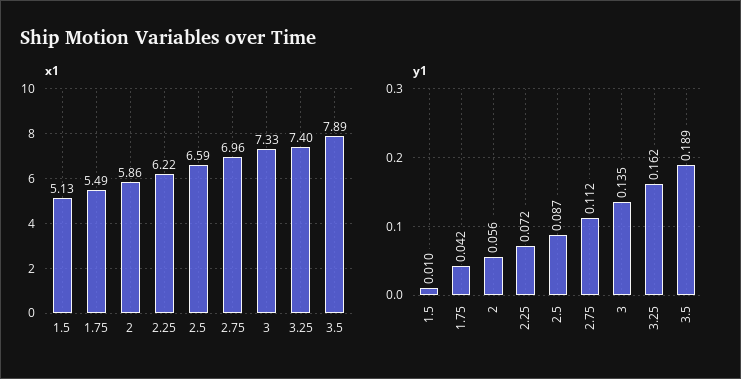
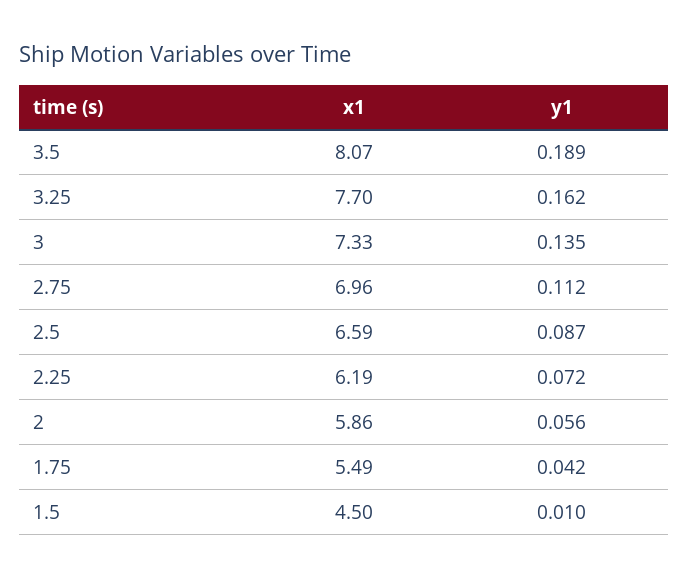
  {
    "x1": {
-     "1.5": 5.13,
+     "1.5": 4.5,
      "1.75": 5.49,
      "2": 5.86,
-     "2.25": 6.22,
+     "2.25": 6.19,
      "2.5": 6.59,
      "2.75": 6.96,
      "3": 7.33,
-     "3.25": 7.4,
+     "3.25": 7.7,
-     "3.5": 7.89
+     "3.5": 8.07
    },
    "y1": {
      "1.5": 0.01,
      "1.75": 0.042,
      "2": 0.056,
      "2.25": 0.072,
      "2.5": 0.087,
      "2.75": 0.112,
      "3": 0.135,
      "3.25": 0.162,
      "3.5": 0.189
    }
  }

